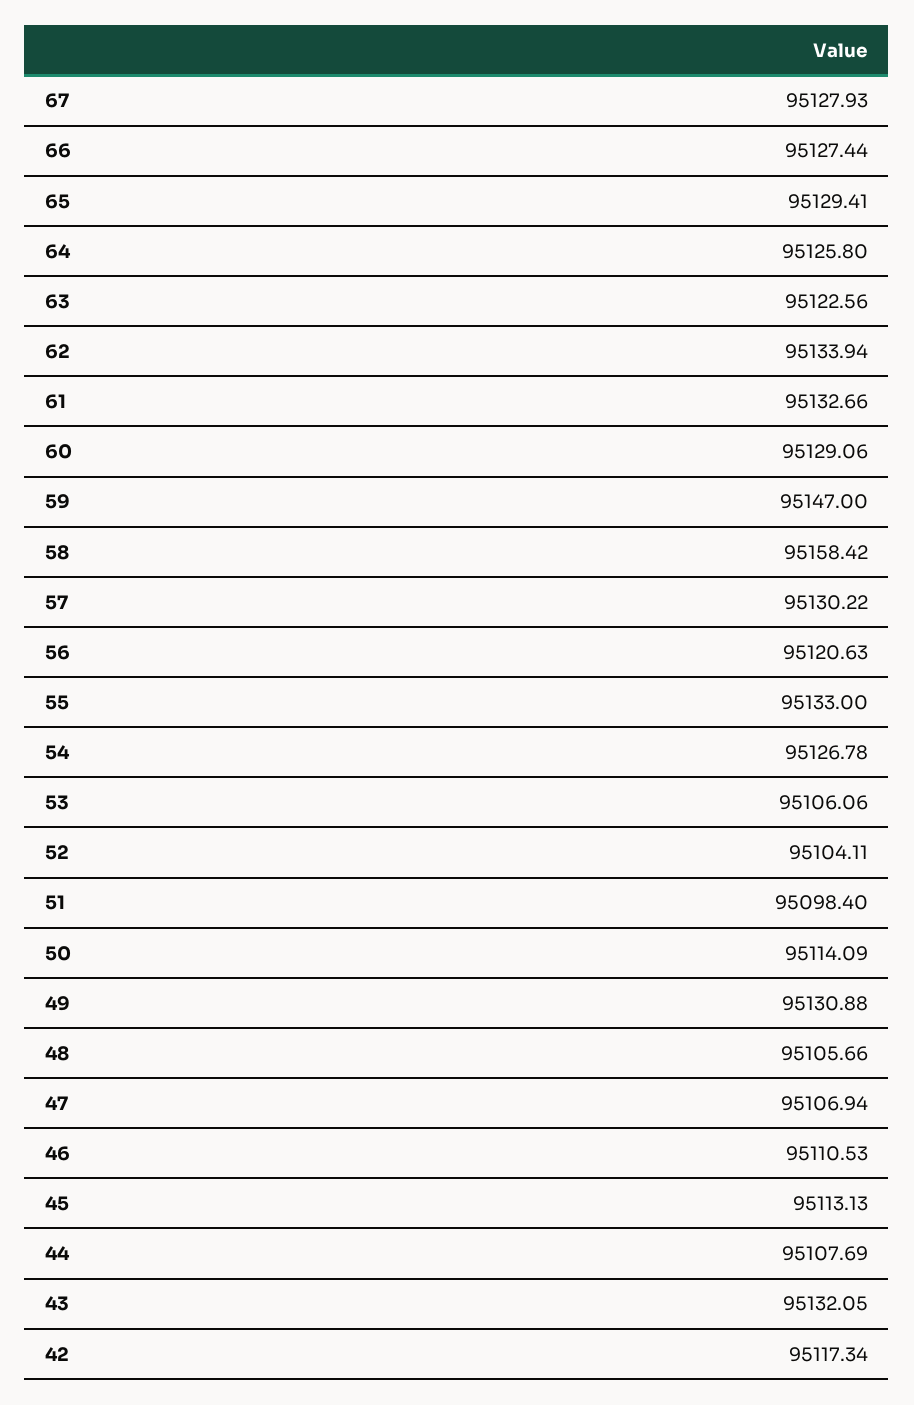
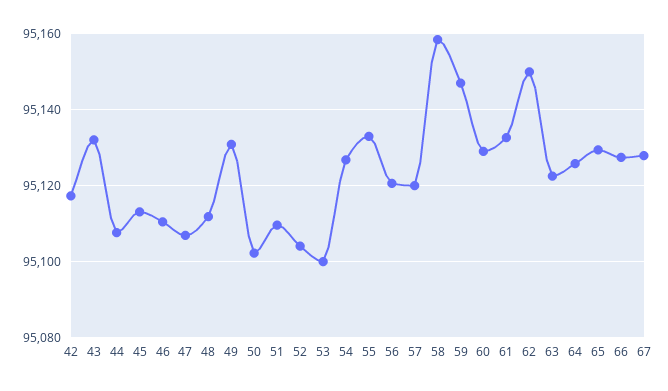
  {
    "67": 95127.93,
    "66": 95127.44,
    "65": 95129.41,
    "64": 95125.8,
    "63": 95122.56,
-   "62": 95133.94,
+   "62": 95150,
    "61": 95132.66,
    "60": 95129.06,
    "59": 95147,
    "58": 95158.42,
-   "57": 95130.22,
+   "57": 95120,
    "56": 95120.63,
    "55": 95133,
    "54": 95126.78,
-   "53": 95106.06,
+   "53": 95100,
    "52": 95104.11,
-   "51": 95098.4,
+   "51": 95110,
-   "50": 95114.09,
+   "50": 95102,
    "49": 95130.88,
-   "48": 95105.66,
+   "48": 95112,
    "47": 95106.94,
    "46": 95110.53,
    "45": 95113.13,
    "44": 95107.69,
    "43": 95132.05,
    "42": 95117.34
  }

